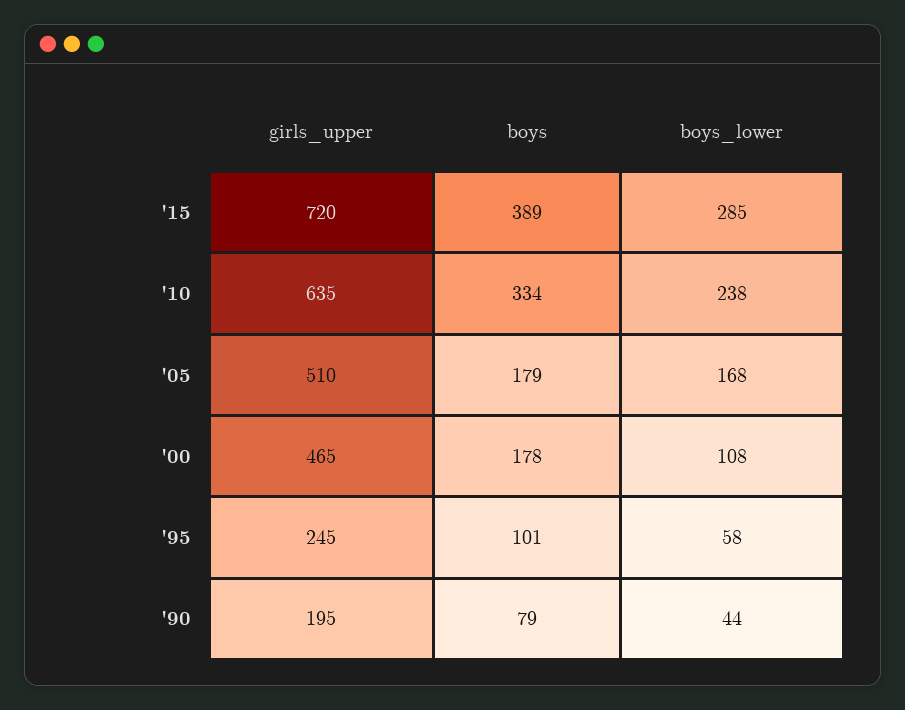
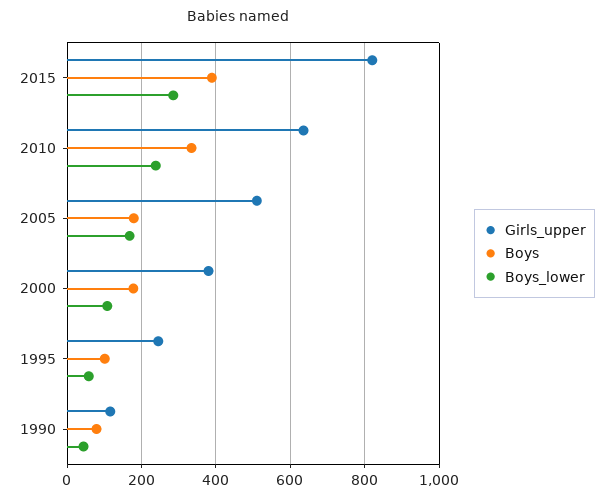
  {
    "girls_upper": {
-     "'15": 720,
+     "'15": 820,
      "'10": 635,
      "'05": 510,
-     "'00": 465,
+     "'00": 380,
      "'95": 245,
-     "'90": 195
+     "'90": 120
    },
    "boys": {
      "'15": 389,
      "'10": 334,
      "'05": 179,
      "'00": 178,
      "'95": 101,
      "'90": 79
    },
    "boys_lower": {
      "'15": 285,
      "'10": 238,
      "'05": 168,
      "'00": 108,
      "'95": 58,
      "'90": 44
    }
  }

